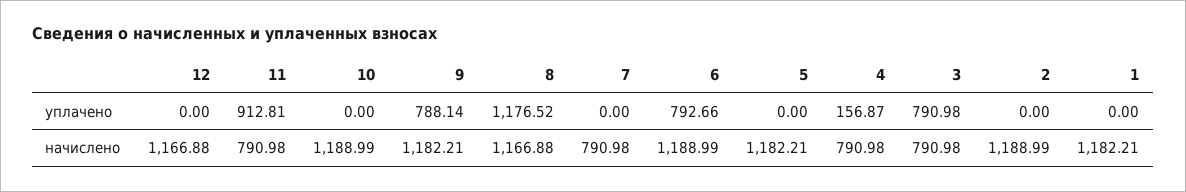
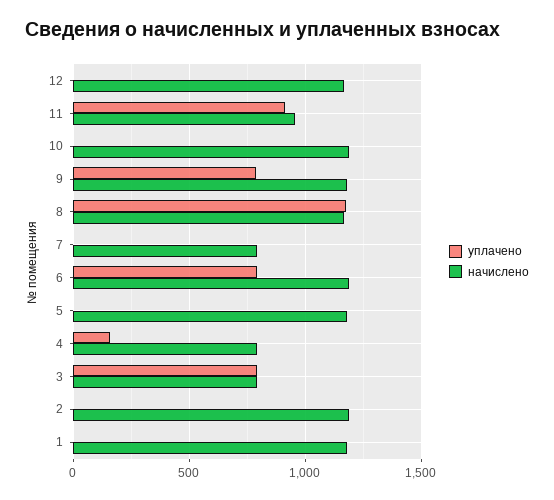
  {
    "уплачено": {
      "12": 0,
      "11": 912.81,
      "10": 0,
      "9": 788.14,
      "8": 1176.52,
      "7": 0,
      "6": 792.66,
      "5": 0,
      "4": 156.87,
      "3": 790.98,
      "2": 0,
      "1": 0
    },
    "начислено": {
      "12": 1166.88,
-     "11": 790.98,
+     "11": 950,
      "10": 1188.99,
      "9": 1182.21,
      "8": 1166.88,
      "7": 790.98,
      "6": 1188.99,
      "5": 1182.21,
      "4": 790.98,
      "3": 790.98,
      "2": 1188.99,
      "1": 1182.21
    }
  }

